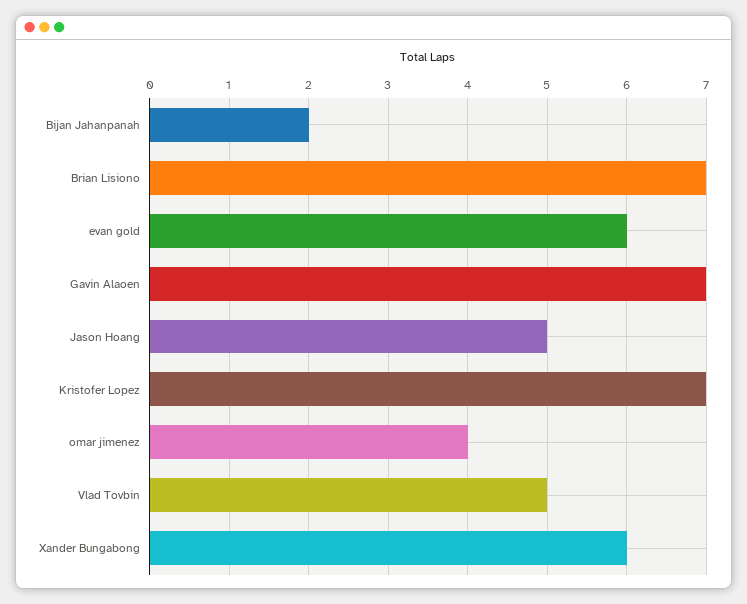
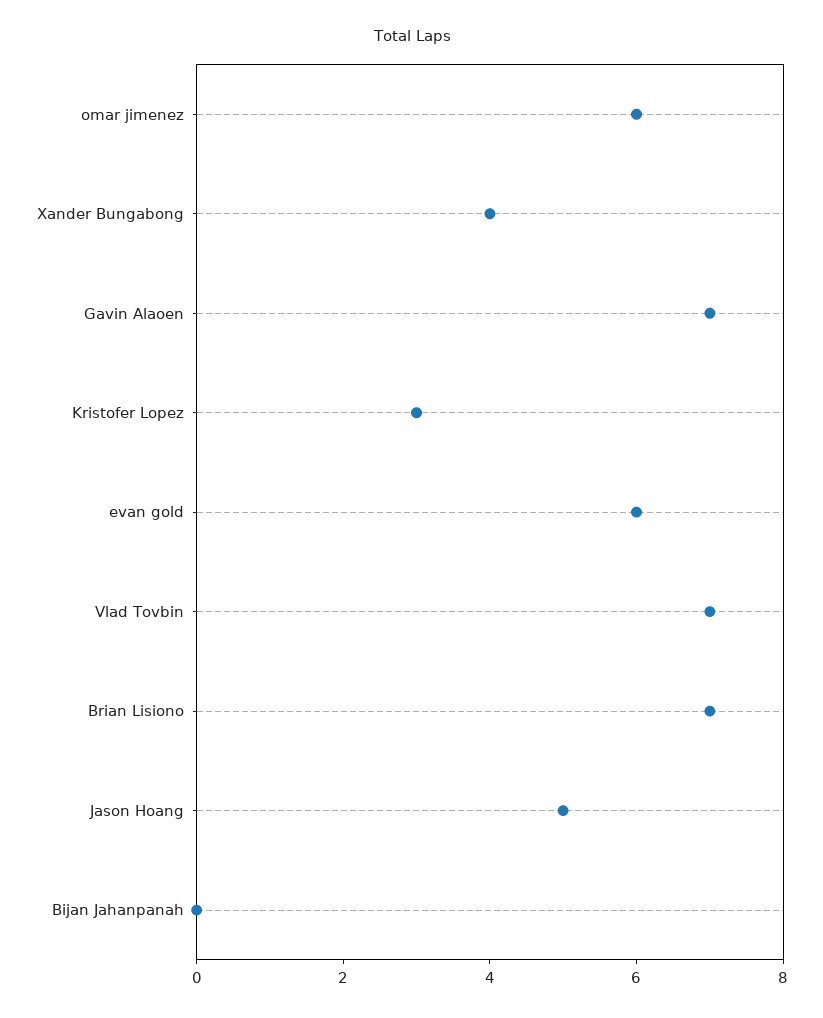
  {
-   "Bijan Jahanpanah": 2,
+   "Bijan Jahanpanah": 0,
    "Brian Lisiono": 7,
    "evan gold": 6,
    "Gavin Alaoen": 7,
    "Jason Hoang": 5,
-   "Kristofer Lopez": 7,
+   "Kristofer Lopez": 3,
-   "omar jimenez": 4,
+   "omar jimenez": 6,
-   "Vlad Tovbin": 5,
+   "Vlad Tovbin": 7,
-   "Xander Bungabong": 6
+   "Xander Bungabong": 4
  }

